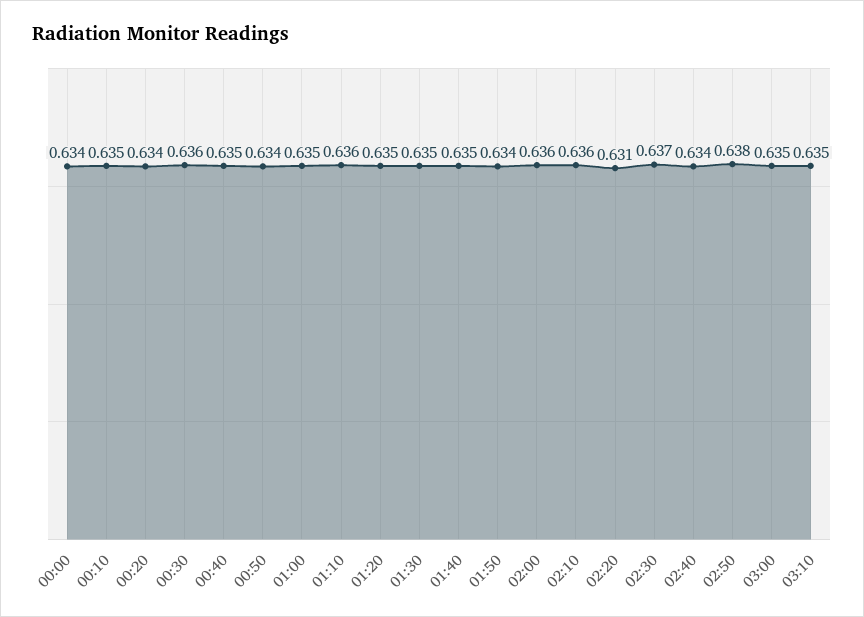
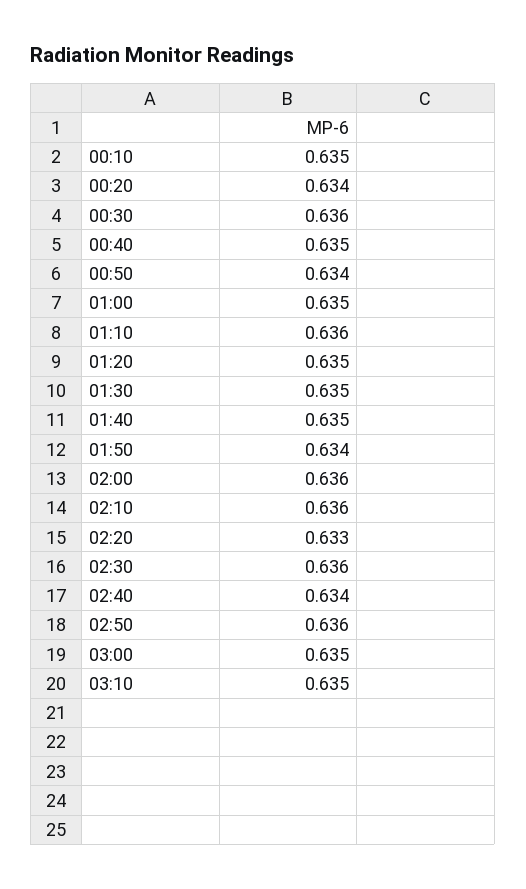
  {
-   "00:00": 0.634,
    "00:10": 0.635,
    "00:20": 0.634,
    "00:30": 0.636,
    "00:40": 0.635,
    "00:50": 0.634,
    "01:00": 0.635,
    "01:10": 0.636,
    "01:20": 0.635,
    "01:30": 0.635,
    "01:40": 0.635,
    "01:50": 0.634,
    "02:00": 0.636,
    "02:10": 0.636,
-   "02:20": 0.631,
+   "02:20": 0.633,
-   "02:30": 0.637,
+   "02:30": 0.636,
    "02:40": 0.634,
-   "02:50": 0.638,
+   "02:50": 0.636,
    "03:00": 0.635,
    "03:10": 0.635
  }

